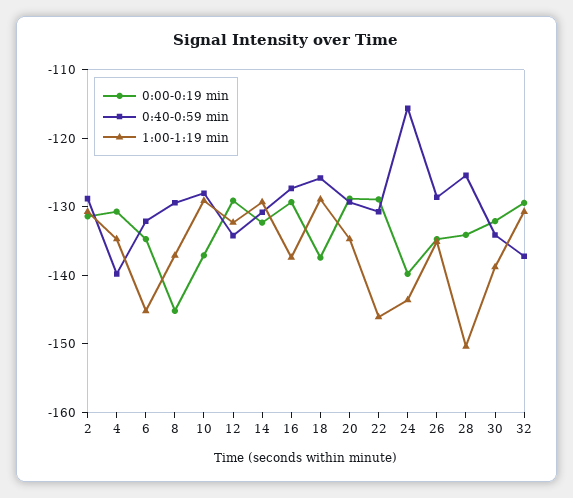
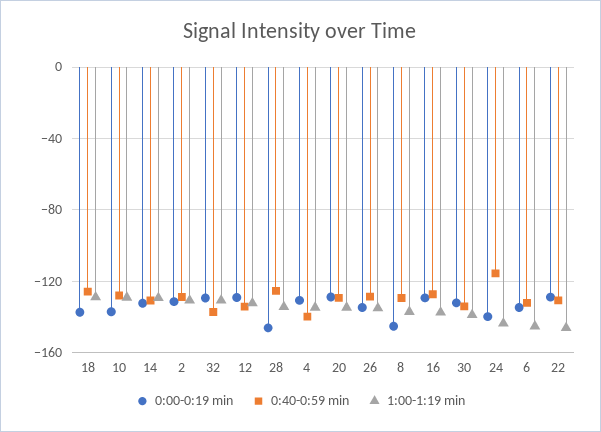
  {
    "0:00-0:19 min": {
      "2": -132,
      "4": -130,
      "6": -134,
      "8": -146,
      "10": -138,
      "12": -130,
      "14": -132,
      "16": -130,
      "18": -138,
      "20": -128,
      "22": -128,
      "24": -140,
      "26": -134,
-     "28": -134,
+     "28": -145,
      "30": -132,
      "32": -130
    },
    "0:40-0:59 min": {
      "2": -128,
      "4": -140,
      "6": -132,
      "8": -130,
      "10": -128,
      "12": -134,
      "14": -130,
      "16": -128,
      "18": -126,
      "20": -130,
      "22": -130,
      "24": -116,
      "26": -128,
      "28": -126,
      "30": -134,
      "32": -138
    },
    "1:00-1:19 min": {
      "2": -130,
      "4": -134,
      "6": -146,
      "8": -138,
      "10": -130,
      "12": -132,
      "14": -130,
      "16": -138,
      "18": -128,
      "20": -134,
      "22": -146,
      "24": -144,
      "26": -136,
-     "28": -150,
+     "28": -135,
      "30": -138,
      "32": -130
    }
  }

